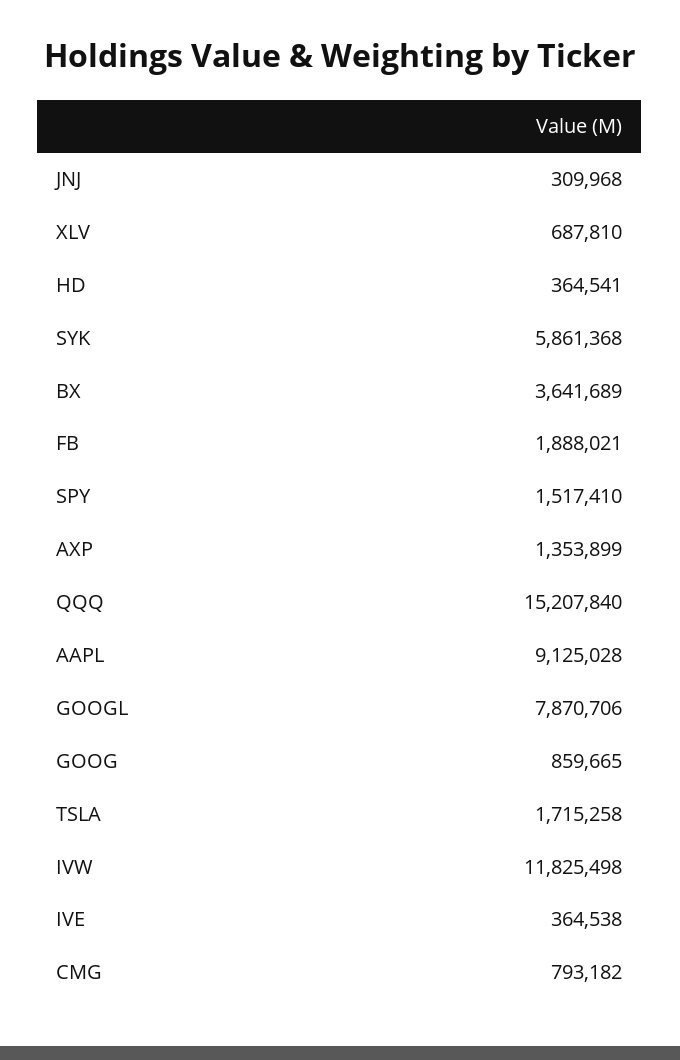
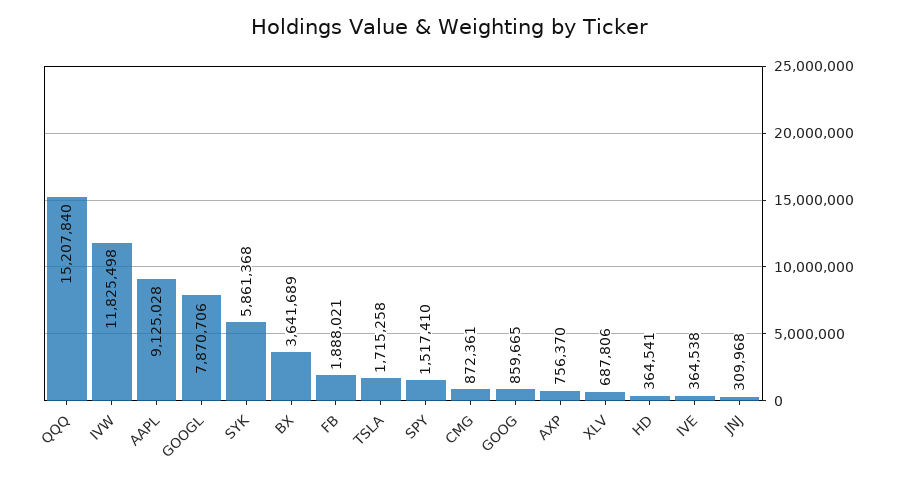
  {
    "JNJ": 309968,
-   "XLV": 687810,
+   "XLV": 687806,
    "HD": 364541,
    "SYK": 5861368,
    "BX": 3641689,
    "FB": 1888021,
    "SPY": 1517410,
-   "AXP": 1353899,
+   "AXP": 756370,
    "QQQ": 15207840,
    "AAPL": 9125028,
    "GOOGL": 7870706,
    "GOOG": 859665,
    "TSLA": 1715258,
    "IVW": 11825498,
    "IVE": 364538,
-   "CMG": 793182
+   "CMG": 872361
  }

